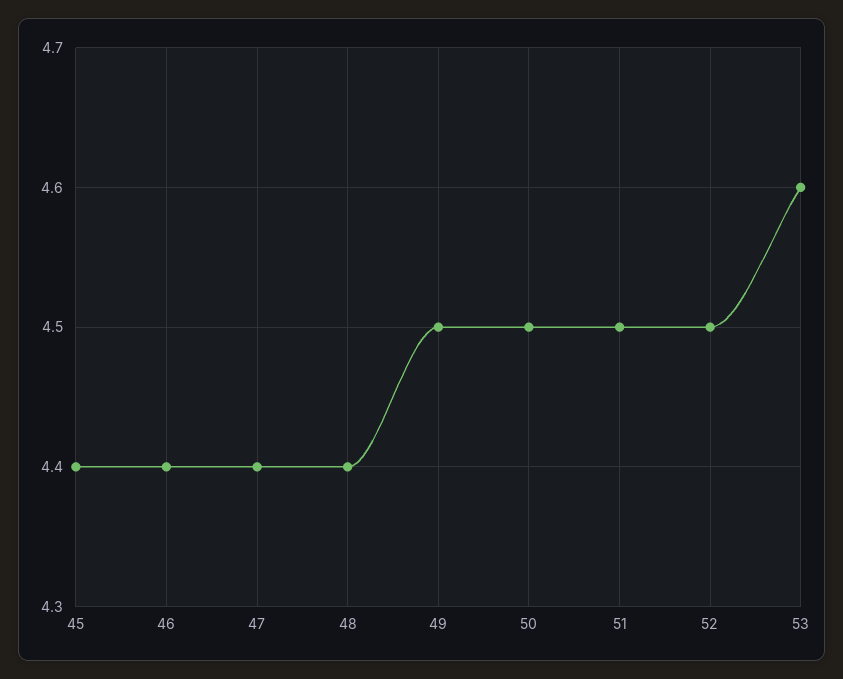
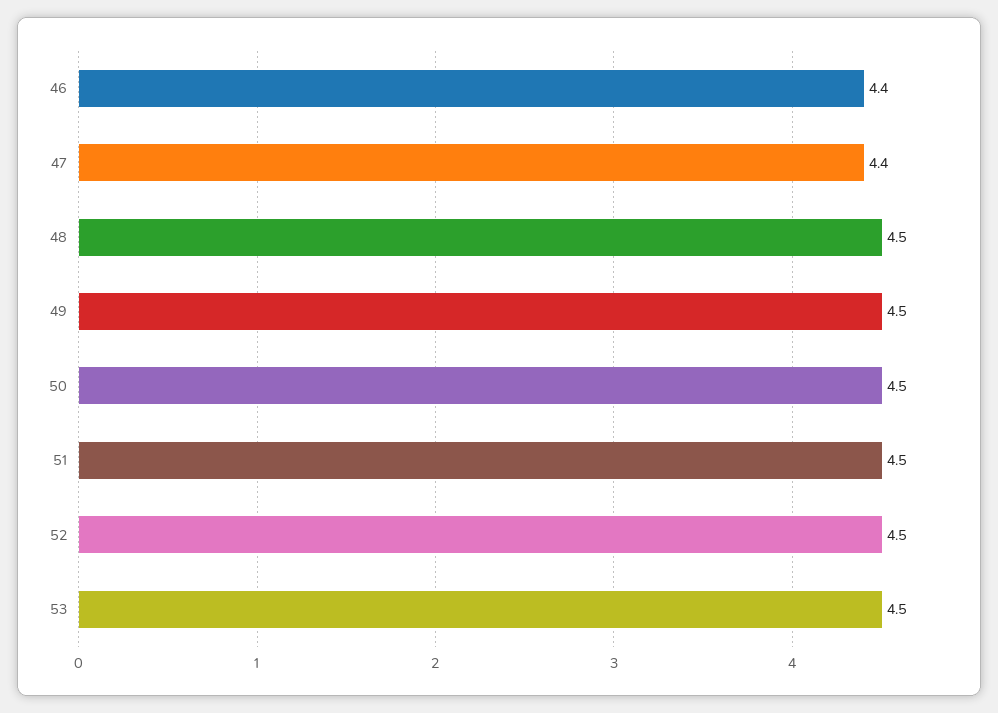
  {
-   "45": 4.4,
    "46": 4.4,
    "47": 4.4,
-   "48": 4.4,
+   "48": 4.5,
    "49": 4.5,
    "50": 4.5,
    "51": 4.5,
    "52": 4.5,
-   "53": 4.6
+   "53": 4.5
  }

